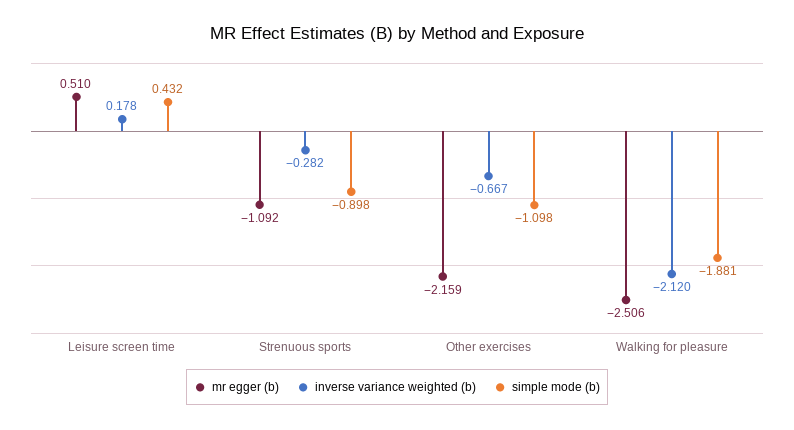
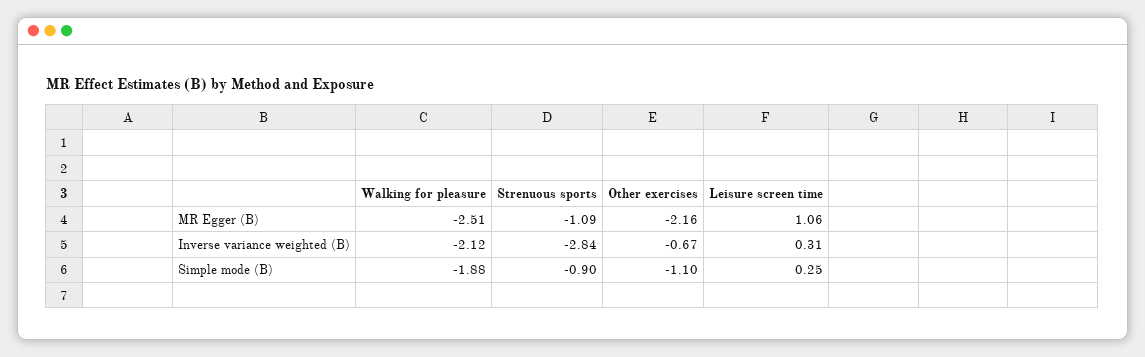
  {
    "mr egger (b)": {
-     "Leisure screen time": 0.51,
+     "Leisure screen time": 1.06,
      "Strenuous sports": -1.092,
      "Other exercises": -2.159,
      "Walking for pleasure": -2.506
    },
    "inverse variance weighted (b)": {
-     "Leisure screen time": 0.178,
+     "Leisure screen time": 0.31,
-     "Strenuous sports": -0.282,
+     "Strenuous sports": -2.84,
      "Other exercises": -0.667,
      "Walking for pleasure": -2.12
    },
    "simple mode (b)": {
-     "Leisure screen time": 0.432,
+     "Leisure screen time": 0.25,
      "Strenuous sports": -0.898,
      "Other exercises": -1.098,
      "Walking for pleasure": -1.881
    }
  }

